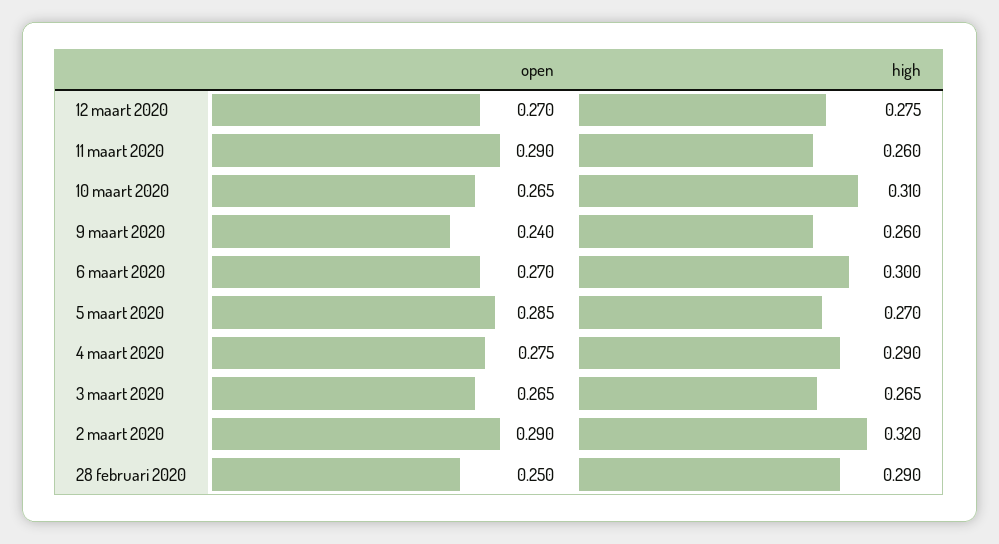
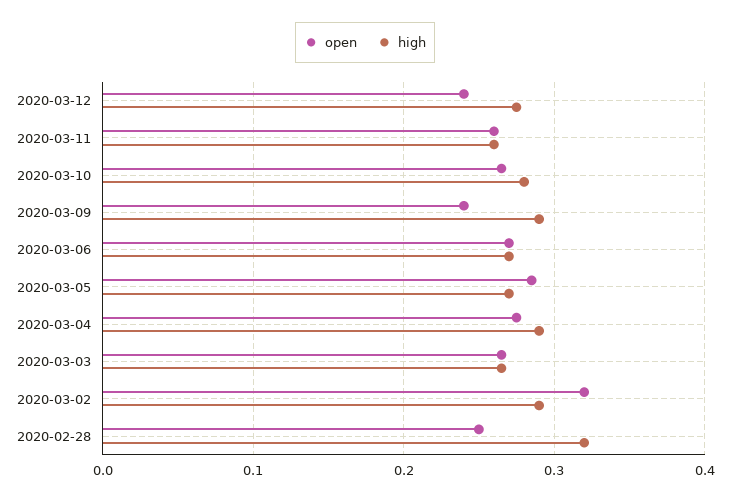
  {
    "open": {
-     "12 maart 2020": 0.27,
+     "12 maart 2020": 0.24,
-     "11 maart 2020": 0.29,
+     "11 maart 2020": 0.26,
      "10 maart 2020": 0.265,
      "9 maart 2020": 0.24,
      "6 maart 2020": 0.27,
      "5 maart 2020": 0.285,
      "4 maart 2020": 0.275,
      "3 maart 2020": 0.265,
-     "2 maart 2020": 0.29,
+     "2 maart 2020": 0.32,
      "28 februari 2020": 0.25
    },
    "high": {
      "12 maart 2020": 0.275,
      "11 maart 2020": 0.26,
-     "10 maart 2020": 0.31,
+     "10 maart 2020": 0.28,
-     "9 maart 2020": 0.26,
+     "9 maart 2020": 0.29,
-     "6 maart 2020": 0.3,
+     "6 maart 2020": 0.27,
      "5 maart 2020": 0.27,
      "4 maart 2020": 0.29,
      "3 maart 2020": 0.265,
-     "2 maart 2020": 0.32,
+     "2 maart 2020": 0.29,
-     "28 februari 2020": 0.29
+     "28 februari 2020": 0.32
    }
  }

